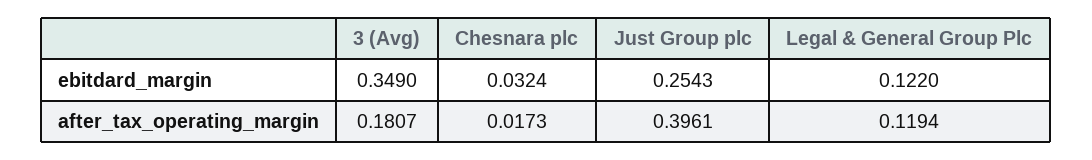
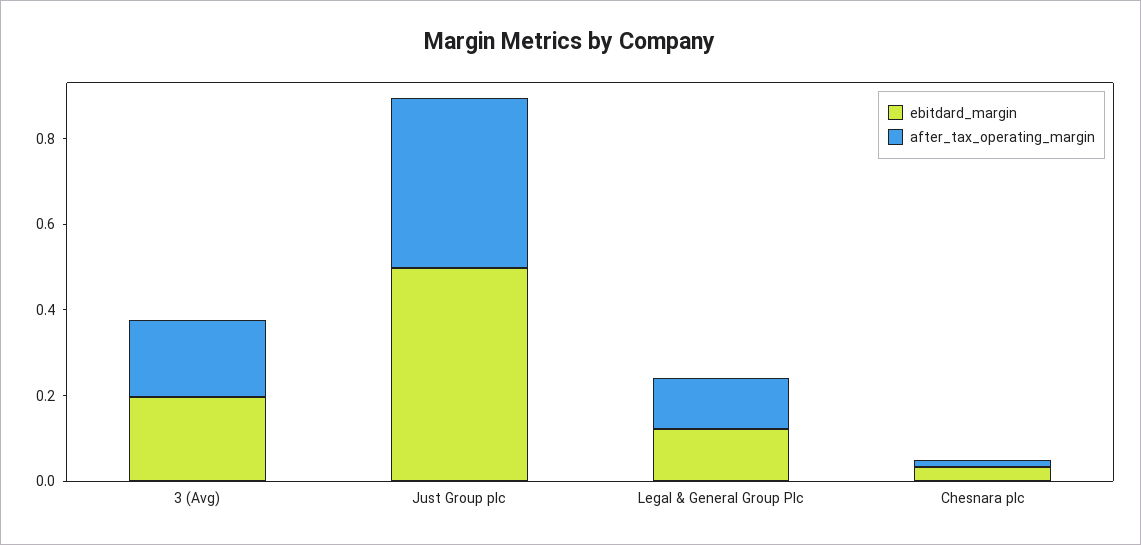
  {
    "ebitdard_margin": {
-     "3 (Avg)": 0.349,
+     "3 (Avg)": 0.2,
      "Chesnara plc": 0.0324,
-     "Just Group plc": 0.2543,
+     "Just Group plc": 0.5,
      "Legal & General Group Plc": 0.122
    },
    "after_tax_operating_margin": {
      "3 (Avg)": 0.1807,
      "Chesnara plc": 0.0173,
      "Just Group plc": 0.3961,
      "Legal & General Group Plc": 0.1194
    }
  }

